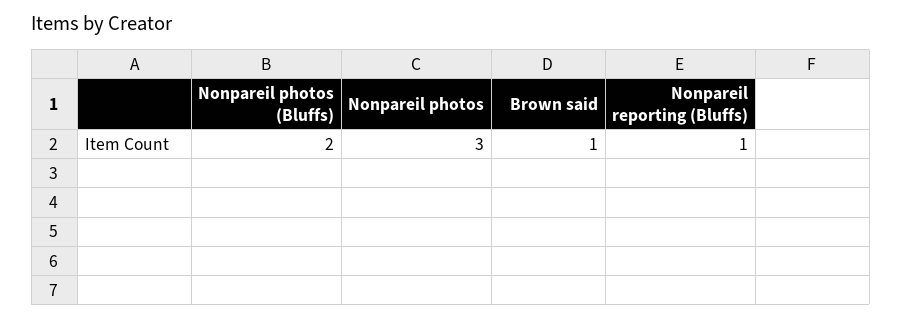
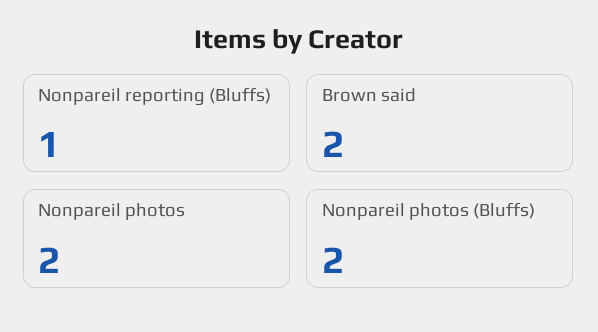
  {
    "Nonpareil photos (Bluffs)": 2,
-   "Nonpareil photos": 3,
+   "Nonpareil photos": 2,
-   "Brown said": 1,
+   "Brown said": 2,
    "Nonpareil reporting (Bluffs)": 1
  }

